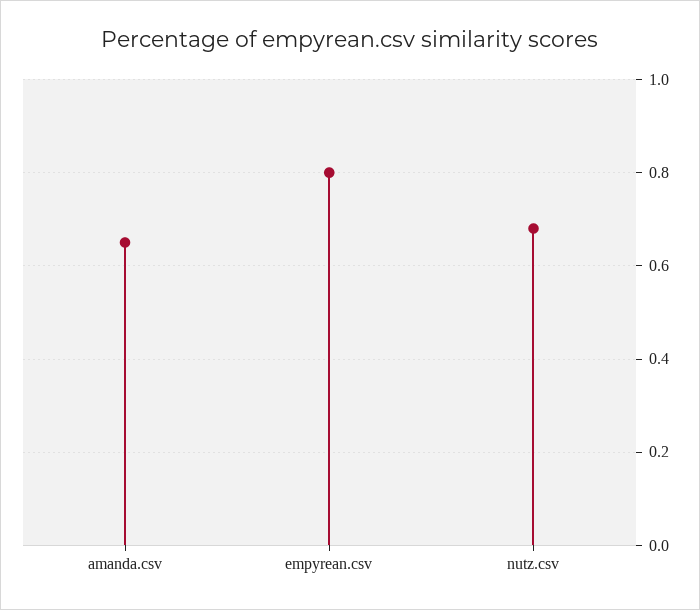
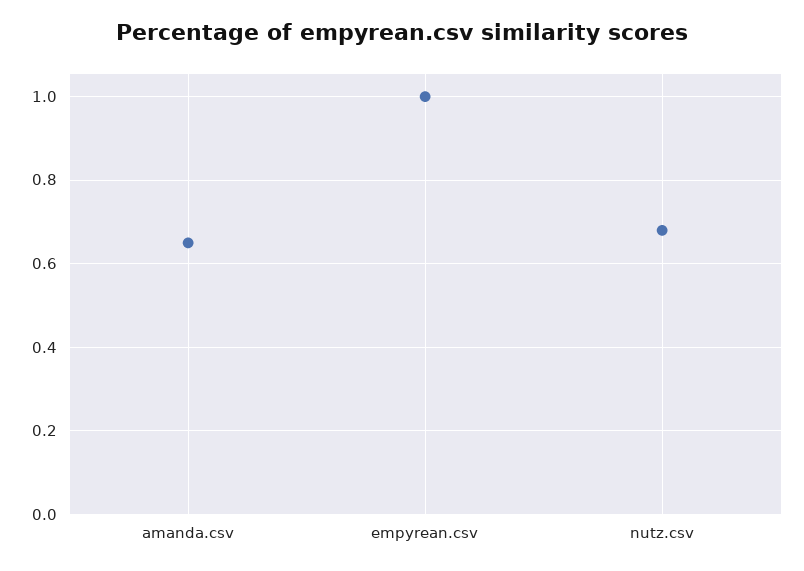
  {
    "amanda.csv": 0.65,
-   "empyrean.csv": 0.8,
+   "empyrean.csv": 1,
    "nutz.csv": 0.7
  }

